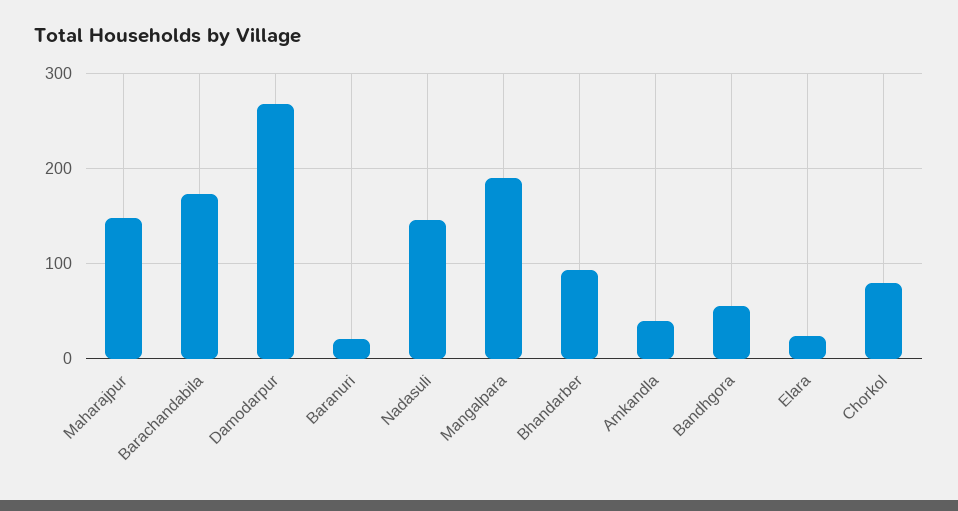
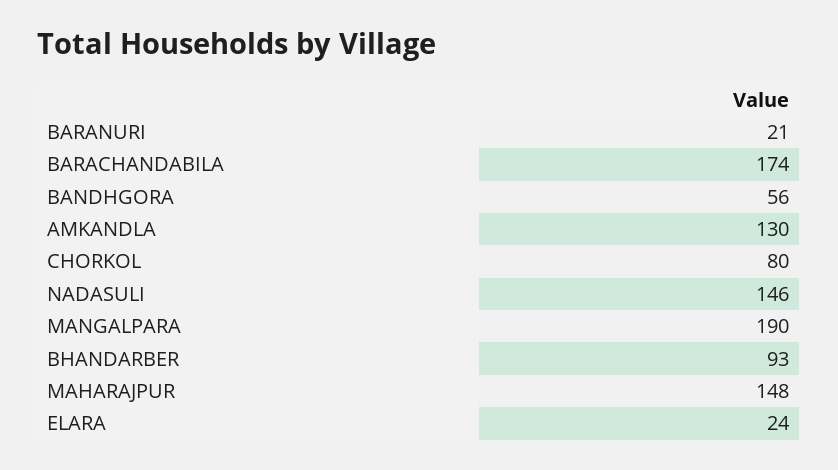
  {
    "Maharajpur": 148,
    "Barachandabila": 174,
-   "Damodarpur": 270,
    "Baranuri": 21,
    "Nadasuli": 146,
    "Mangalpara": 190,
    "Bhandarber": 93,
-   "Amkandla": 40,
+   "Amkandla": 130,
    "Bandhgora": 56,
    "Elara": 24,
    "Chorkol": 80
  }

